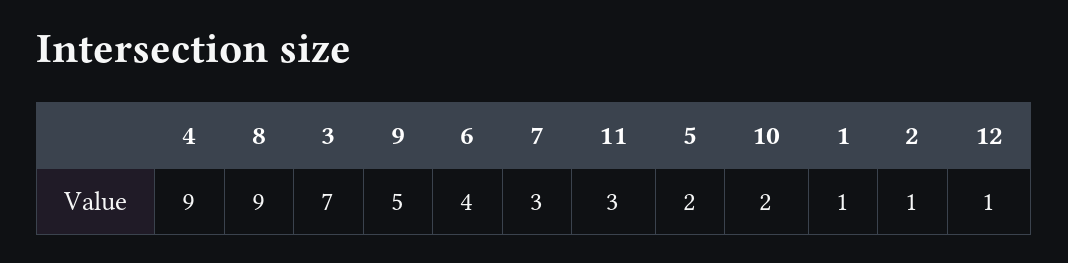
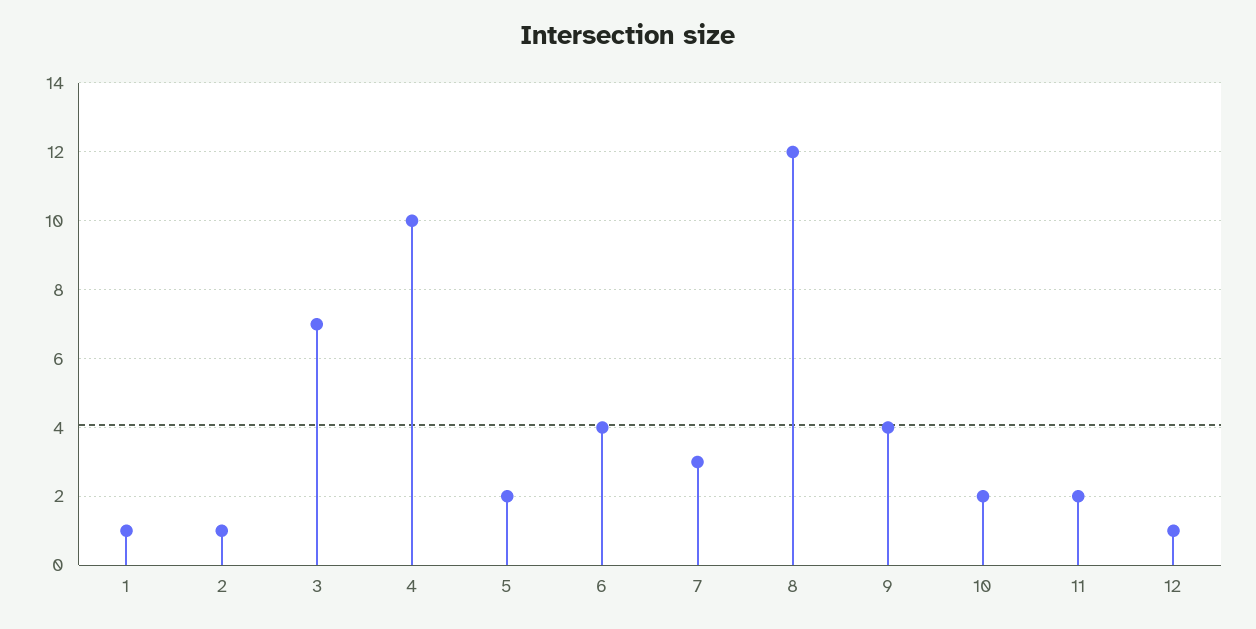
  {
-   "4": 9,
+   "4": 10,
-   "8": 9,
+   "8": 12,
    "3": 7,
-   "9": 5,
+   "9": 4,
    "6": 4,
    "7": 3,
-   "11": 3,
+   "11": 2,
    "5": 2,
    "10": 2,
    "1": 1,
    "2": 1,
    "12": 1
  }

